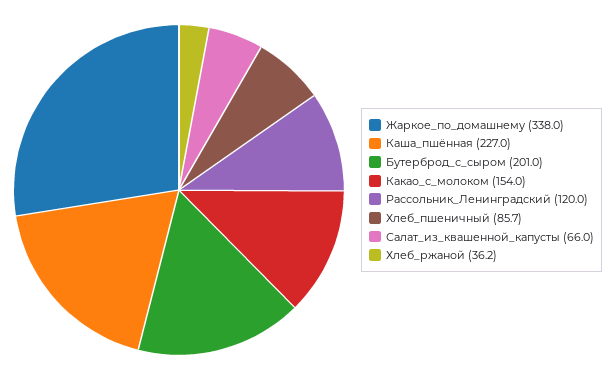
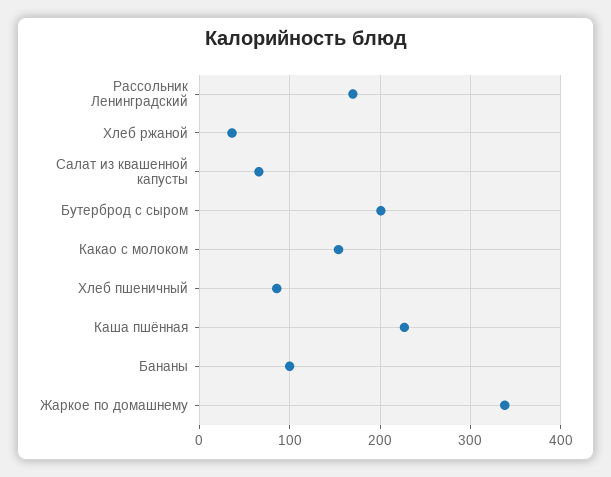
  {
    "Жаркое_по_домашнему": 338,
    "Каша_пшённая": 227,
    "Бутерброд_с_сыром": 201,
    "Какао_с_молоком": 154,
-   "Рассольник_Ленинградский": 120,
+   "Рассольник_Ленинградский": 170,
    "Хлеб_пшеничный": 85.7,
    "Салат_из_квашенной_капусты": 66,
-   "Хлеб_ржаной": 36.2
+   "Хлеб_ржаной": 36.2,
+   "Бананы": 100
  }

